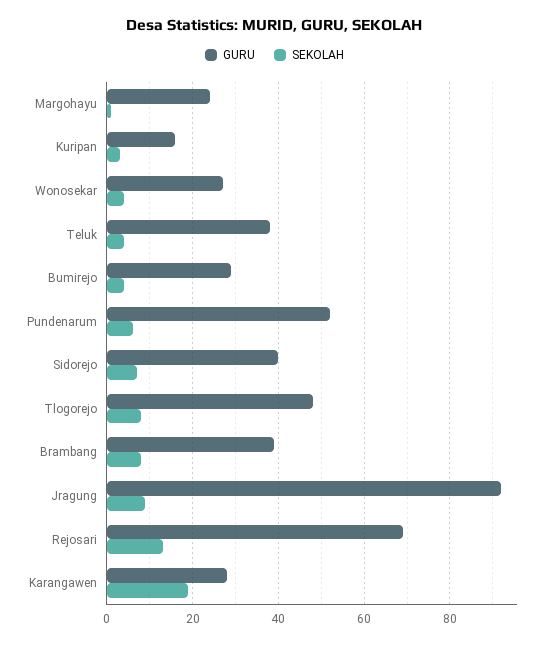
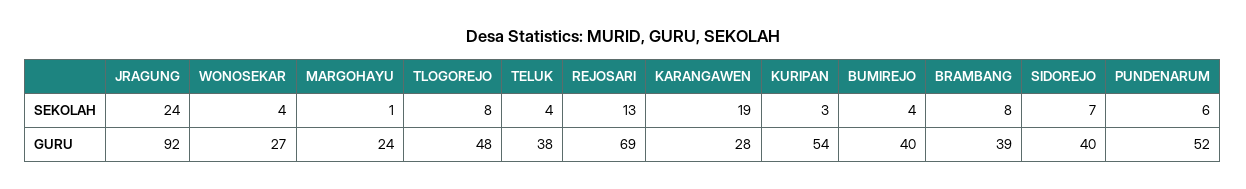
  {
    "GURU": {
      "Margohayu": 24,
-     "Kuripan": 15,
+     "Kuripan": 54,
      "Wonosekar": 27,
      "Teluk": 38,
-     "Bumirejo": 30,
+     "Bumirejo": 40,
      "Pundenarum": 52,
      "Sidorejo": 40,
      "Tlogorejo": 48,
      "Brambang": 39,
      "Jragung": 92,
      "Rejosari": 69,
      "Karangawen": 28
    },
    "SEKOLAH": {
      "Margohayu": 1,
      "Kuripan": 3,
      "Wonosekar": 4,
      "Teluk": 4,
      "Bumirejo": 4,
      "Pundenarum": 6,
      "Sidorejo": 7,
      "Tlogorejo": 8,
      "Brambang": 8,
-     "Jragung": 10,
+     "Jragung": 24,
      "Rejosari": 13,
      "Karangawen": 19
    }
  }

